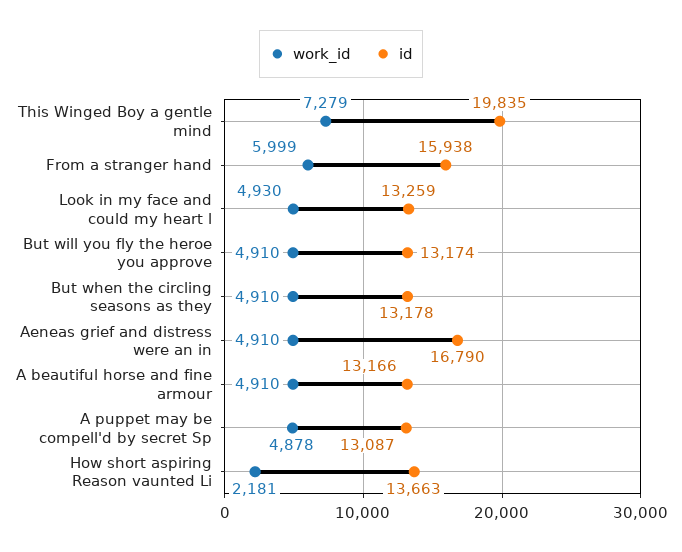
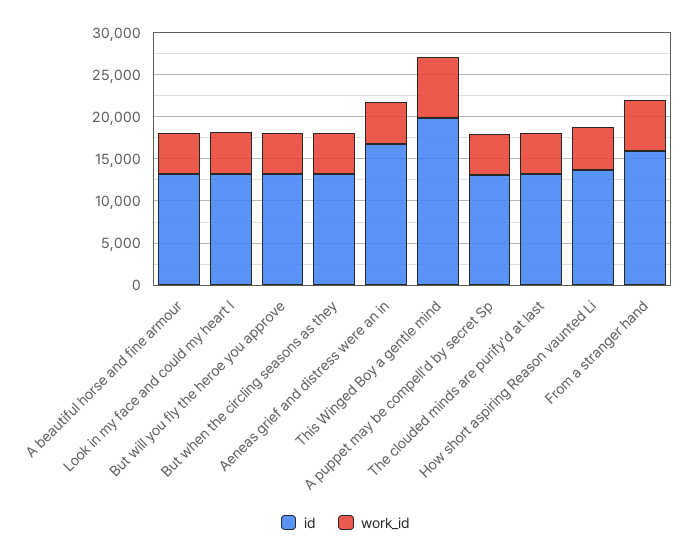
  {
    "work_id": {
      "This Winged Boy a gentle mind": 7279,
      "From a stranger hand": 5999,
      "Look in my face and could my heart l": 4930,
      "But will you fly the heroe you approve": 4910,
      "But when the circling seasons as they": 4910,
      "Aeneas grief and distress were an in": 4910,
      "A beautiful horse and fine armour": 4910,
      "A puppet may be compell'd by secret Sp": 4878,
-     "How short aspiring Reason vaunted Li": 2181
+     "How short aspiring Reason vaunted Li": 5000,
+     "The clouded minds are purify'd at last": 5000
    },
    "id": {
      "This Winged Boy a gentle mind": 19835,
      "From a stranger hand": 15938,
      "Look in my face and could my heart l": 13259,
      "But will you fly the heroe you approve": 13174,
      "But when the circling seasons as they": 13178,
      "Aeneas grief and distress were an in": 16790,
      "A beautiful horse and fine armour": 13166,
      "A puppet may be compell'd by secret Sp": 13087,
-     "How short aspiring Reason vaunted Li": 13663
+     "How short aspiring Reason vaunted Li": 13663,
+     "The clouded minds are purify'd at last": 13000
    }
  }

